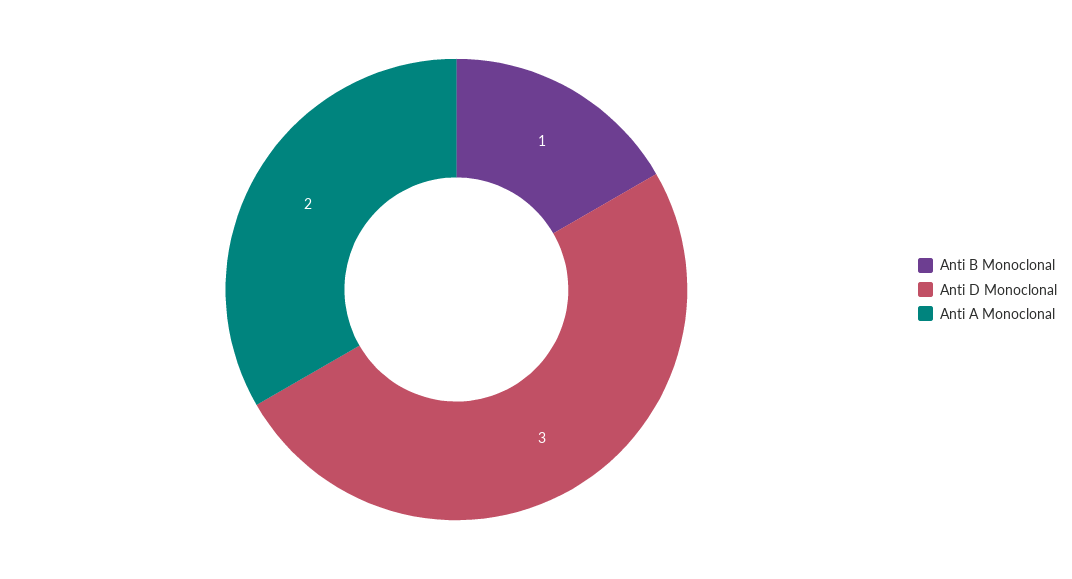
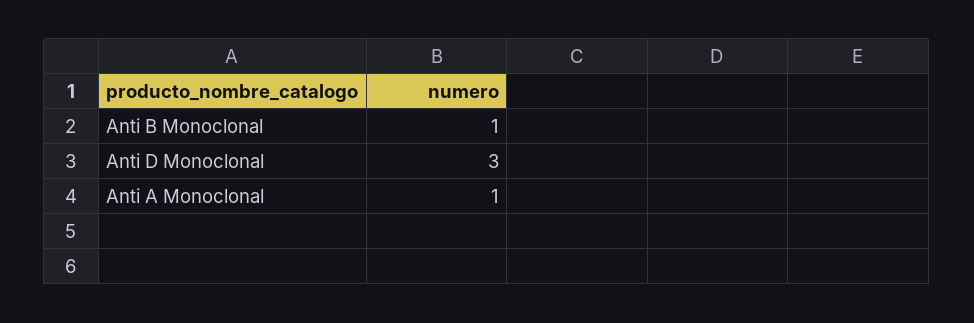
  {
    "Anti B Monoclonal": 1,
    "Anti D Monoclonal": 3,
-   "Anti A Monoclonal": 2
+   "Anti A Monoclonal": 1
  }

